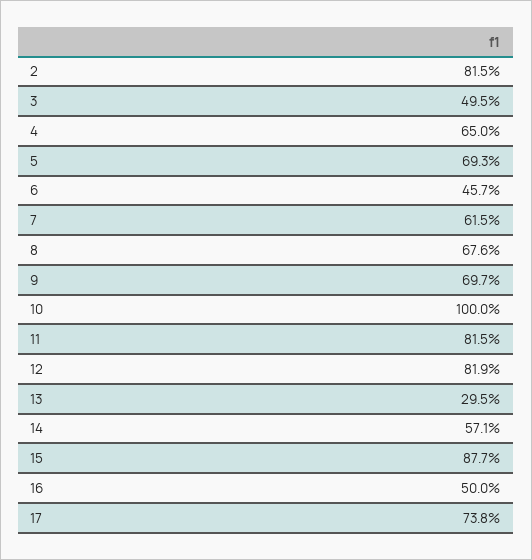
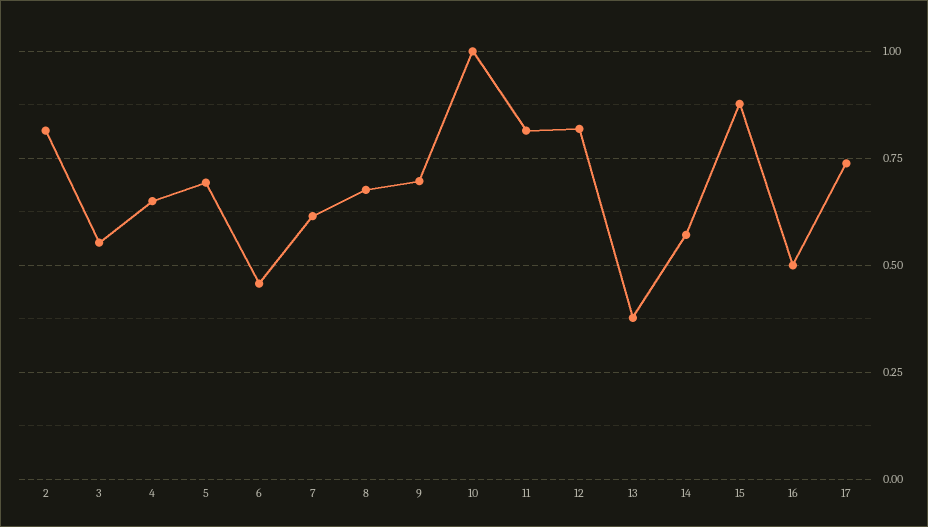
  {
    "2": 0.815,
-   "3": 0.495,
+   "3": 0.55,
    "4": 0.65,
    "5": 0.693,
    "6": 0.457,
    "7": 0.615,
    "8": 0.676,
    "9": 0.697,
    "10": 1,
    "11": 0.815,
    "12": 0.819,
-   "13": 0.295,
+   "13": 0.375,
    "14": 0.571,
    "15": 0.877,
    "16": 0.5,
    "17": 0.738
  }

